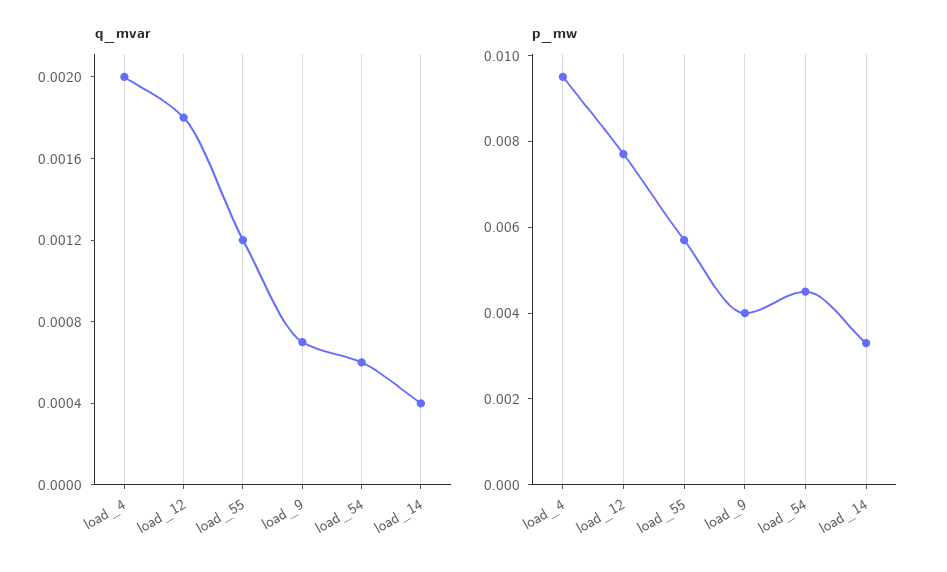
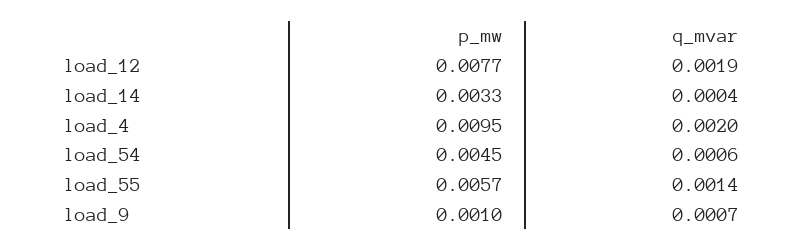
  {
    "q_mvar": {
      "load_4": 0.002,
-     "load_12": 0.0018,
+     "load_12": 0.0019,
-     "load_55": 0.0012,
+     "load_55": 0.0014,
      "load_9": 0.0007,
      "load_54": 0.0006,
      "load_14": 0.0004
    },
    "p_mw": {
      "load_4": 0.0095,
      "load_12": 0.0077,
      "load_55": 0.0057,
-     "load_9": 0.004,
+     "load_9": 0.001,
      "load_54": 0.0045,
      "load_14": 0.0033
    }
  }

